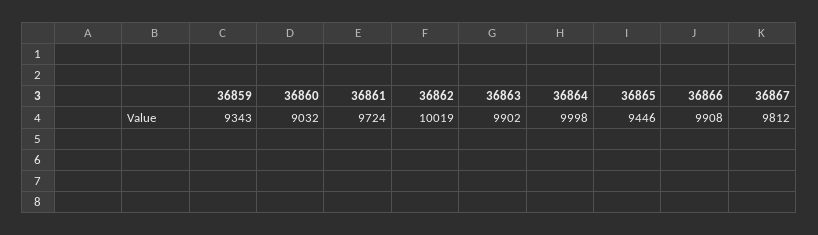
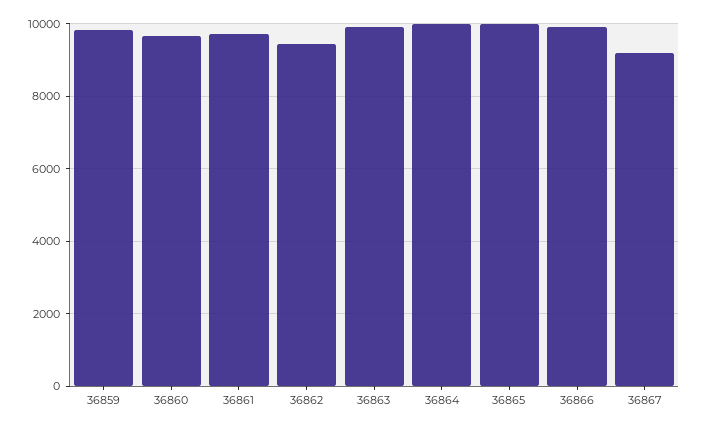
  {
-   "36859": 9343,
+   "36859": 9800,
-   "36860": 9032,
+   "36860": 9600,
    "36861": 9724,
-   "36862": 10019,
+   "36862": 9400,
    "36863": 9902,
    "36864": 9998,
-   "36865": 9446,
+   "36865": 10000,
    "36866": 9908,
-   "36867": 9812
+   "36867": 9200
  }

